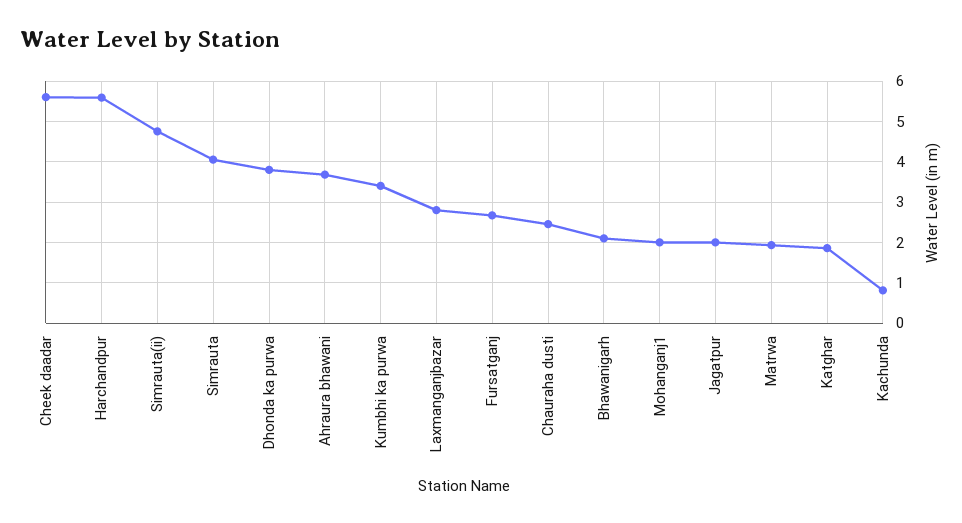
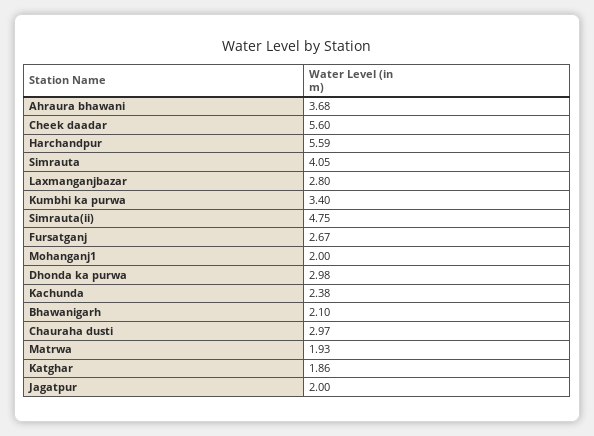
  {
    "Cheek daadar": 5.6,
    "Harchandpur": 5.59,
    "Simrauta(ii)": 4.75,
    "Simrauta": 4.05,
-   "Dhonda ka purwa": 3.8,
+   "Dhonda ka purwa": 2.98,
    "Ahraura bhawani": 3.68,
    "Kumbhi ka purwa": 3.4,
    "Laxmanganjbazar": 2.8,
    "Fursatganj": 2.67,
-   "Chauraha dusti": 2.4,
+   "Chauraha dusti": 2.97,
    "Bhawanigarh": 2.1,
    "Mohanganj1": 2,
    "Jagatpur": 2,
    "Matrwa": 1.93,
    "Katghar": 1.86,
-   "Kachunda": 0.8
+   "Kachunda": 2.38
  }

